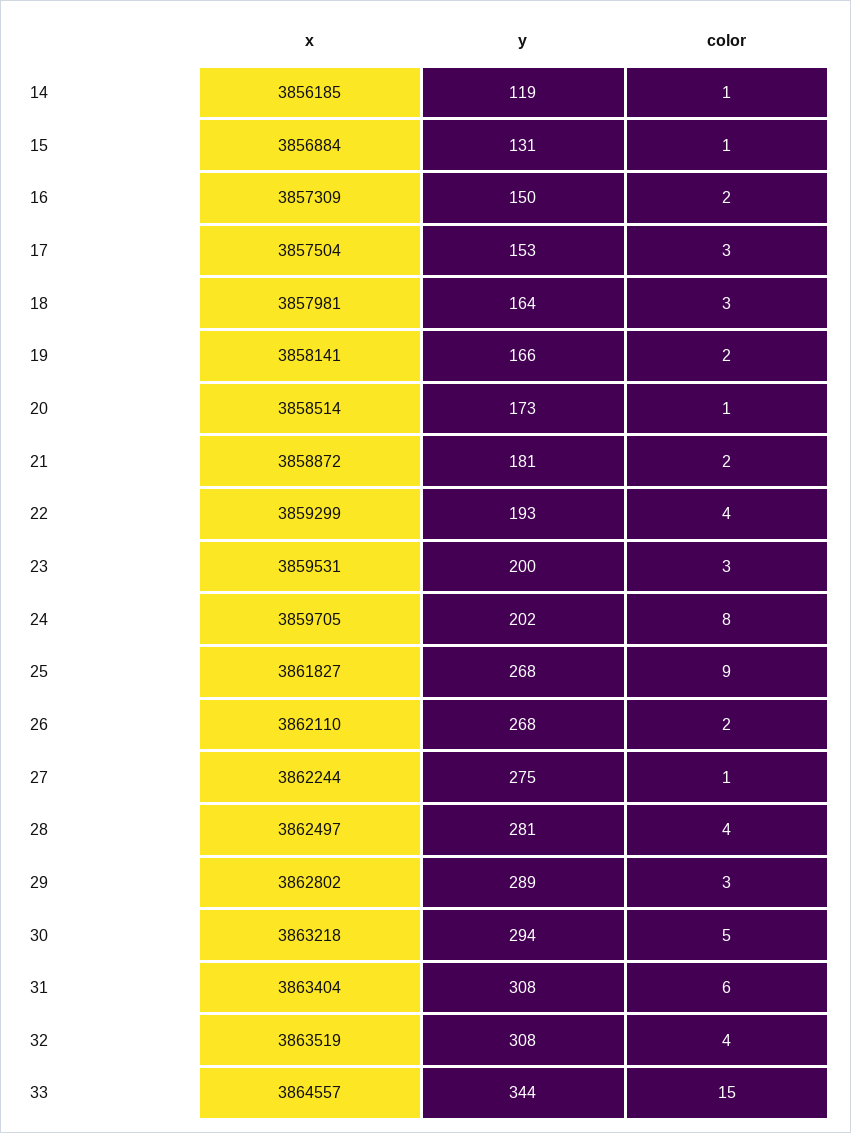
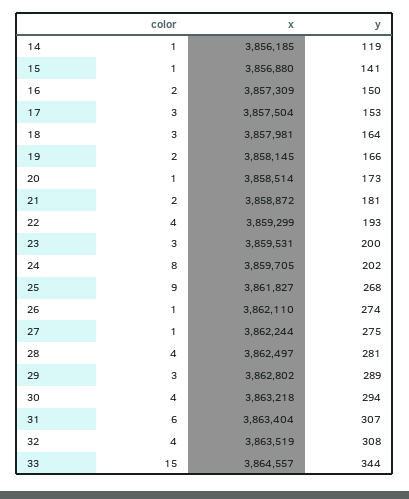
  {
    "x": {
      "14": 3856185,
-     "15": 3856884,
+     "15": 3856880,
      "16": 3857309,
      "17": 3857504,
      "18": 3857981,
-     "19": 3858141,
+     "19": 3858145,
      "20": 3858514,
      "21": 3858872,
      "22": 3859299,
      "23": 3859531,
      "24": 3859705,
      "25": 3861827,
      "26": 3862110,
      "27": 3862244,
      "28": 3862497,
      "29": 3862802,
      "30": 3863218,
      "31": 3863404,
      "32": 3863519,
      "33": 3864557
    },
    "y": {
      "14": 119,
-     "15": 131,
+     "15": 141,
      "16": 150,
      "17": 153,
      "18": 164,
      "19": 166,
      "20": 173,
      "21": 181,
      "22": 193,
      "23": 200,
      "24": 202,
      "25": 268,
-     "26": 268,
+     "26": 274,
      "27": 275,
      "28": 281,
      "29": 289,
      "30": 294,
-     "31": 308,
+     "31": 307,
      "32": 308,
      "33": 344
    },
    "color": {
      "14": 1,
      "15": 1,
      "16": 2,
      "17": 3,
      "18": 3,
      "19": 2,
      "20": 1,
      "21": 2,
      "22": 4,
      "23": 3,
      "24": 8,
      "25": 9,
-     "26": 2,
+     "26": 1,
      "27": 1,
      "28": 4,
      "29": 3,
-     "30": 5,
+     "30": 4,
      "31": 6,
      "32": 4,
      "33": 15
    }
  }

